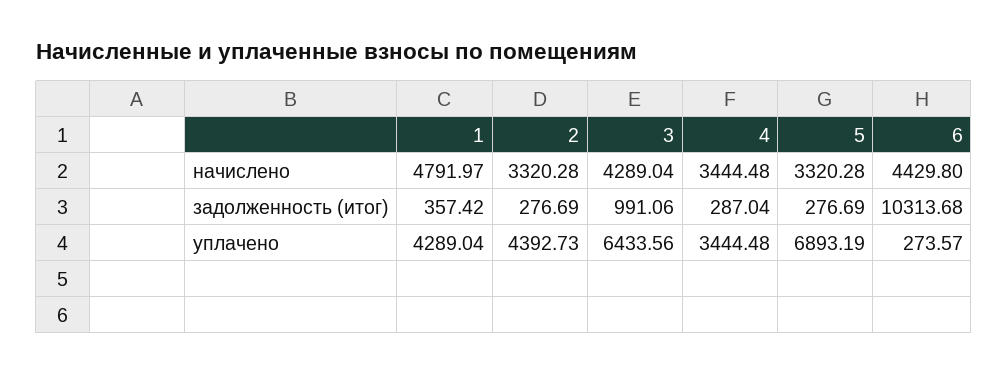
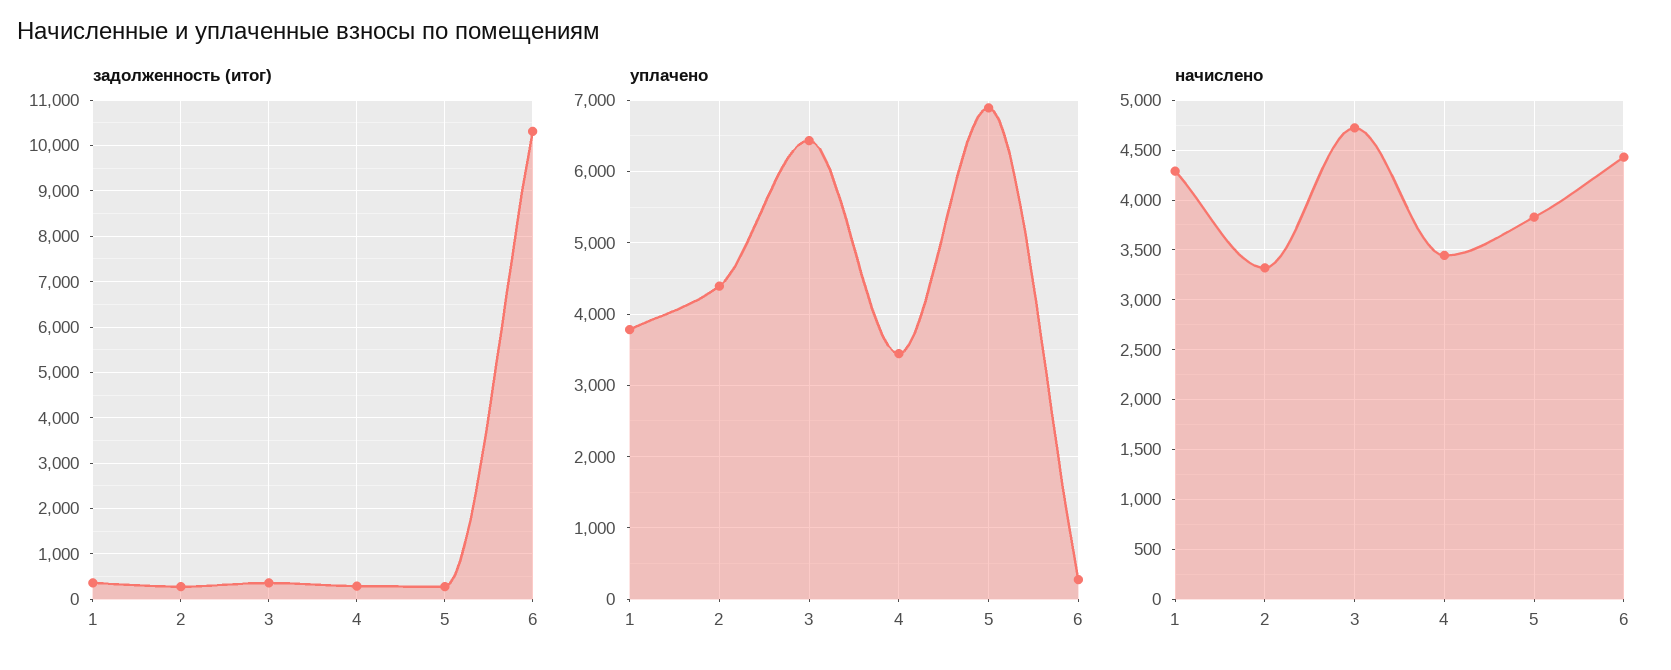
  {
    "начислено": {
-     "1": 4791.97,
+     "1": 4300,
      "2": 3320.28,
-     "3": 4289.04,
+     "3": 4700,
      "4": 3444.48,
-     "5": 3320.28,
+     "5": 3800,
      "6": 4429.8
    },
    "задолженность (итог)": {
      "1": 357.42,
      "2": 276.69,
-     "3": 991.06,
+     "3": 400,
      "4": 287.04,
      "5": 276.69,
      "6": 10313.68
    },
    "уплачено": {
-     "1": 4289.04,
+     "1": 3800,
      "2": 4392.73,
      "3": 6433.56,
      "4": 3444.48,
      "5": 6893.19,
      "6": 273.57
    }
  }

